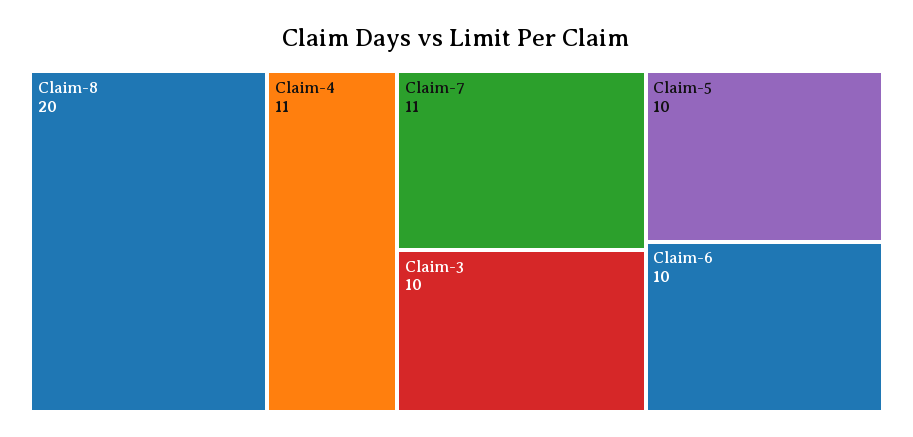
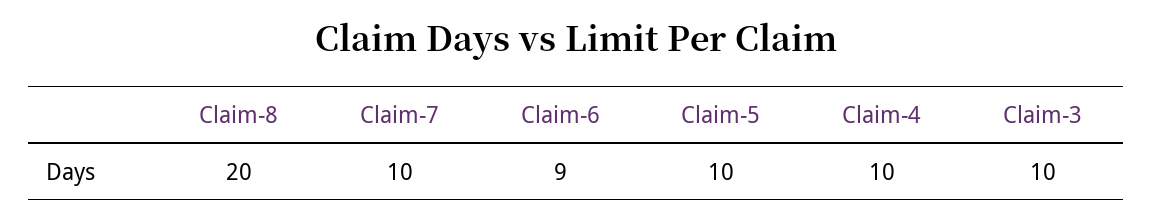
  {
    "Claim-8": 20,
-   "Claim-4": 11,
+   "Claim-4": 10,
-   "Claim-7": 11,
+   "Claim-7": 10,
    "Claim-3": 10,
    "Claim-5": 10,
-   "Claim-6": 10
+   "Claim-6": 9
  }

